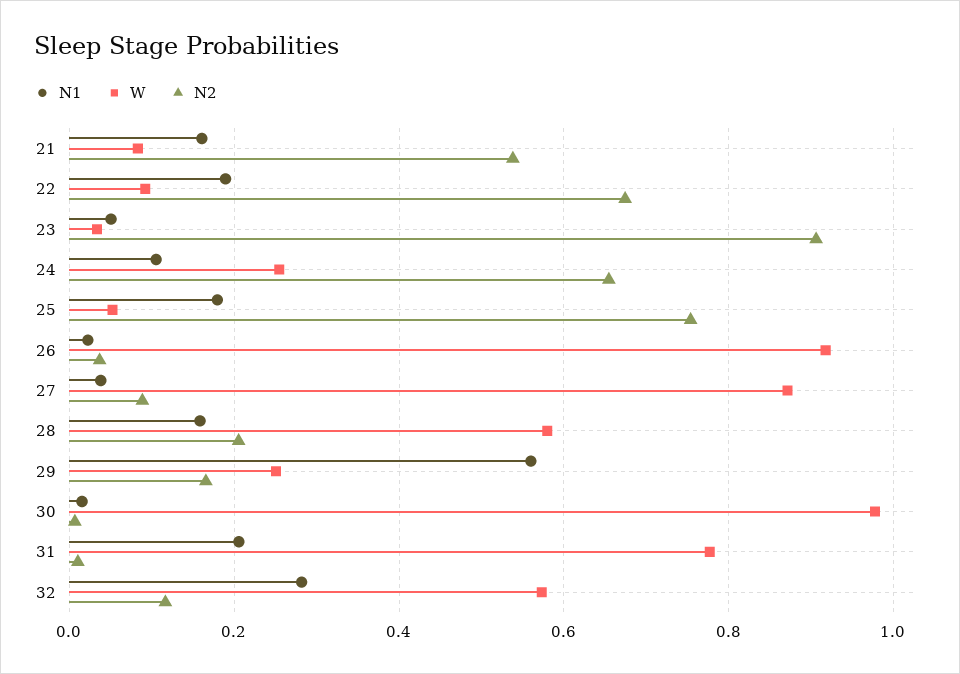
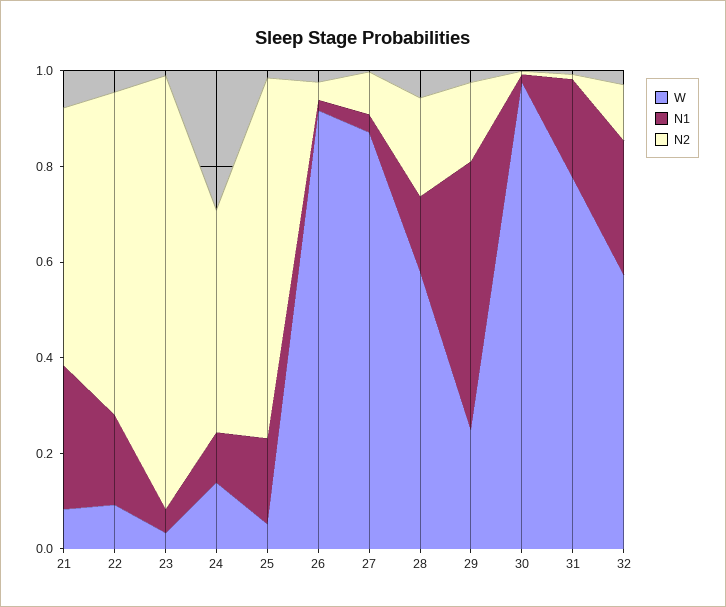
  {
    "N1": {
-     "21": 0.16,
+     "21": 0.3,
      "22": 0.18,
      "23": 0.06,
      "24": 0.1,
      "25": 0.18,
      "26": 0.02,
      "27": 0.04,
      "28": 0.16,
      "29": 0.56,
      "30": 0.02,
      "31": 0.2,
      "32": 0.28
    },
    "W": {
      "21": 0.08,
      "22": 0.1,
      "23": 0.04,
-     "24": 0.26,
+     "24": 0.15,
      "25": 0.06,
      "26": 0.92,
      "27": 0.88,
      "28": 0.58,
      "29": 0.26,
      "30": 0.98,
      "31": 0.78,
      "32": 0.58
    },
    "N2": {
      "21": 0.54,
      "22": 0.68,
      "23": 0.9,
-     "24": 0.66,
+     "24": 0.45,
      "25": 0.76,
      "26": 0.04,
      "27": 0.08,
      "28": 0.2,
      "29": 0.16,
      "30": 0,
      "31": 0.02,
      "32": 0.12
    }
  }

